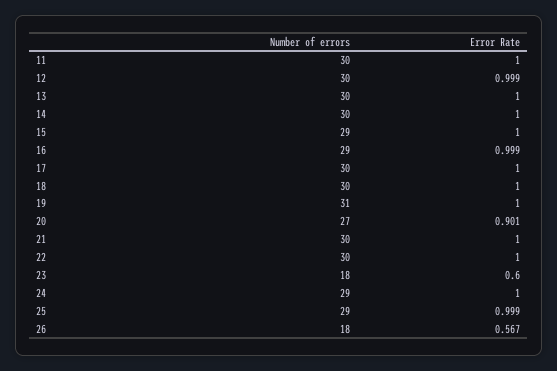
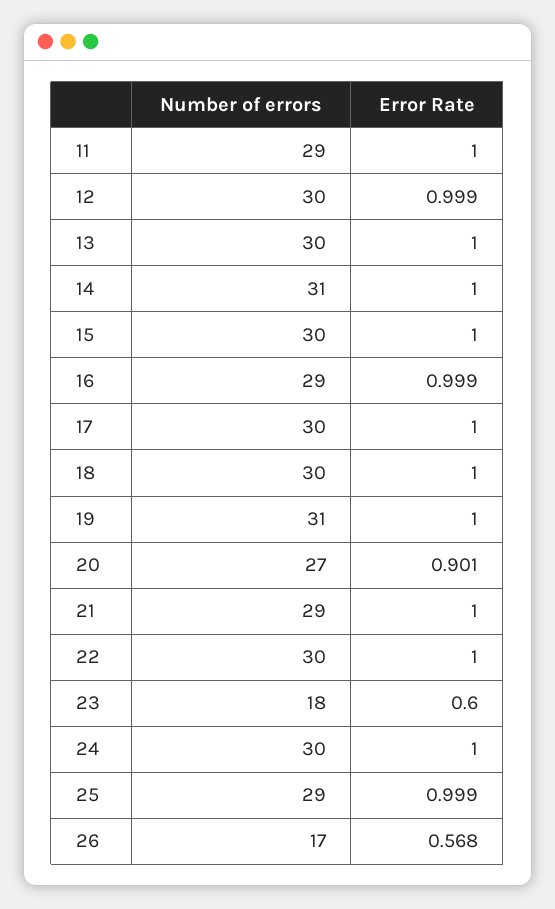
  {
    "Number of errors": {
-     "11": 30,
+     "11": 29,
      "12": 30,
      "13": 30,
-     "14": 30,
+     "14": 31,
-     "15": 29,
+     "15": 30,
      "16": 29,
      "17": 30,
      "18": 30,
      "19": 31,
      "20": 27,
-     "21": 30,
+     "21": 29,
      "22": 30,
      "23": 18,
-     "24": 29,
+     "24": 30,
      "25": 29,
-     "26": 18
+     "26": 17
    },
    "Error Rate": {
      "11": 1,
      "12": 0.999,
      "13": 1,
      "14": 1,
      "15": 1,
      "16": 0.999,
      "17": 1,
      "18": 1,
      "19": 1,
      "20": 0.901,
      "21": 1,
      "22": 1,
      "23": 0.6,
      "24": 1,
      "25": 0.999,
-     "26": 0.567
+     "26": 0.568
    }
  }

